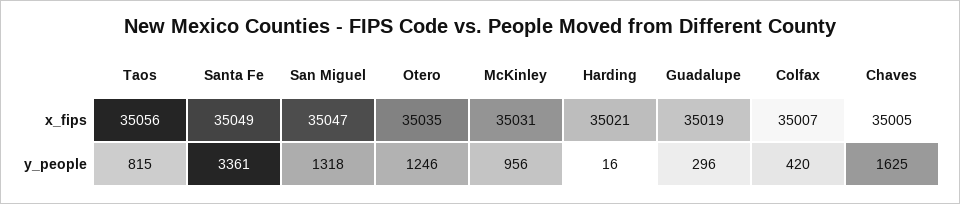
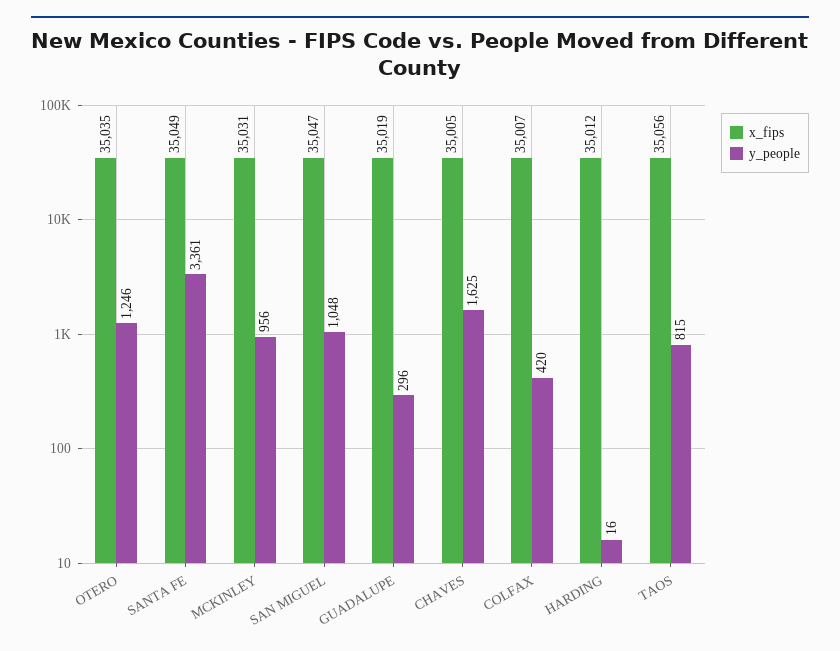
  {
    "x_fips": {
      "Taos": 35056,
      "Santa Fe": 35049,
      "San Miguel": 35047,
      "Otero": 35035,
      "McKinley": 35031,
-     "Harding": 35021,
+     "Harding": 35012,
      "Guadalupe": 35019,
      "Colfax": 35007,
      "Chaves": 35005
    },
    "y_people": {
      "Taos": 815,
      "Santa Fe": 3361,
-     "San Miguel": 1318,
+     "San Miguel": 1048,
      "Otero": 1246,
      "McKinley": 956,
      "Harding": 16,
      "Guadalupe": 296,
      "Colfax": 420,
      "Chaves": 1625
    }
  }

